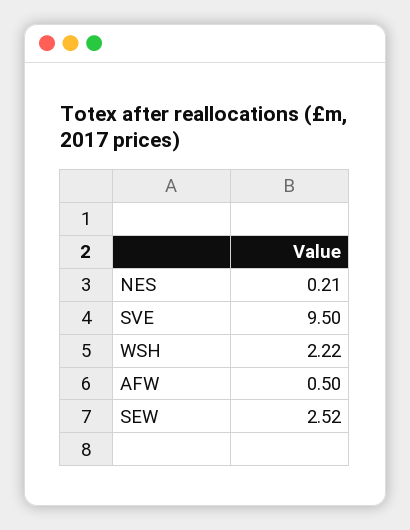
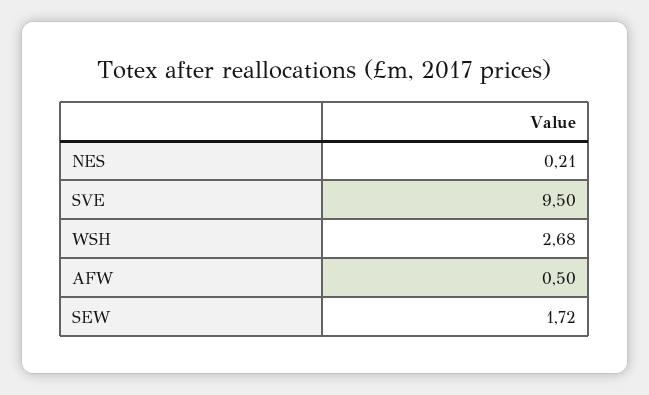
  {
    "NES": 0.21,
    "SVE": 9.5,
-   "WSH": 2.22,
+   "WSH": 2.68,
    "AFW": 0.5,
-   "SEW": 2.52
+   "SEW": 1.72
  }

